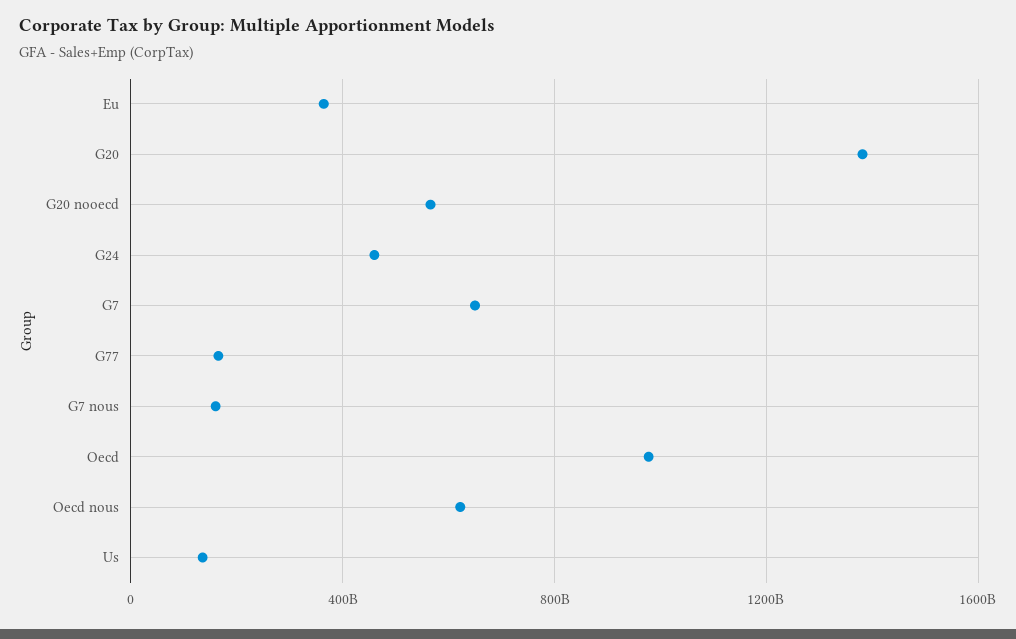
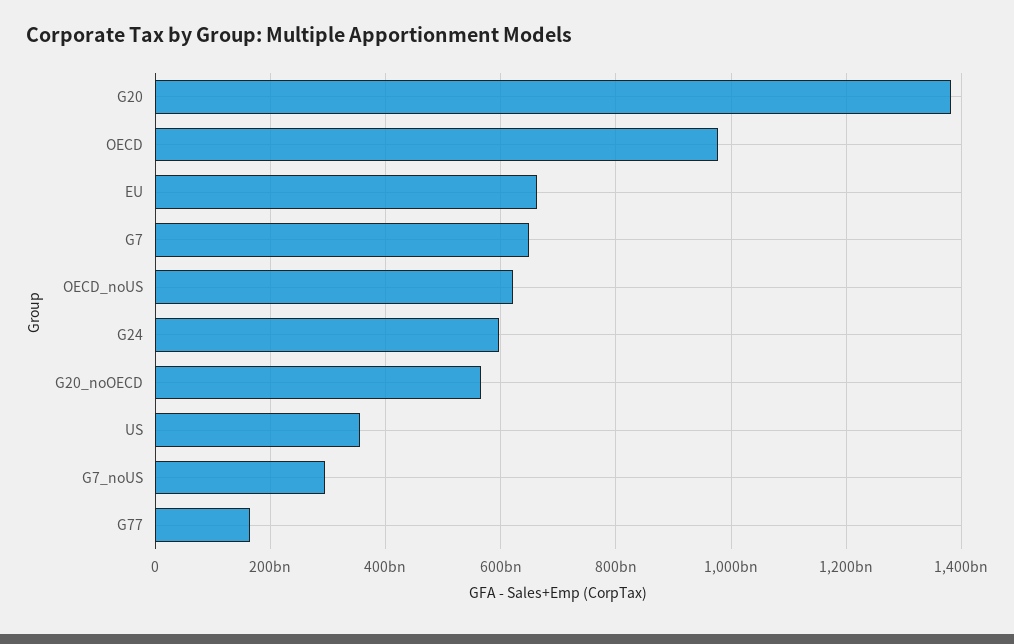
  {
-   "Eu": 350000000000,
+   "Eu": 660000000000,
    "G20": 1380000000000,
    "G20 nooecd": 560000000000,
-   "G24": 450000000000,
+   "G24": 600000000000,
    "G7": 640000000000,
    "G77": 160000000000,
-   "G7 nous": 150000000000,
+   "G7 nous": 300000000000,
    "Oecd": 980000000000,
    "Oecd nous": 620000000000,
-   "Us": 150000000000
+   "Us": 360000000000
  }

